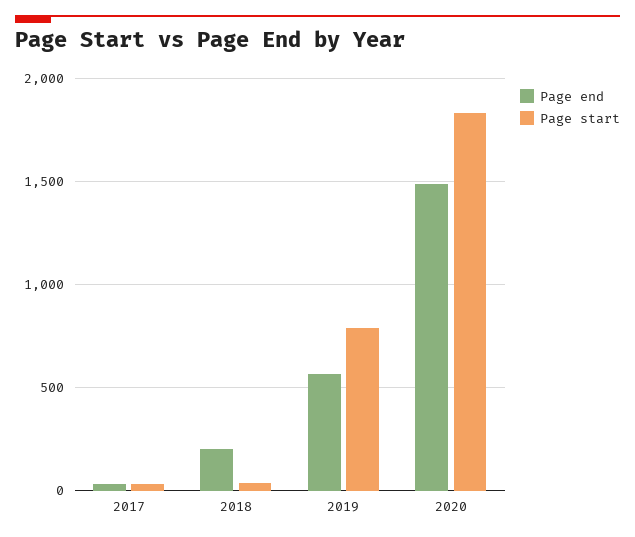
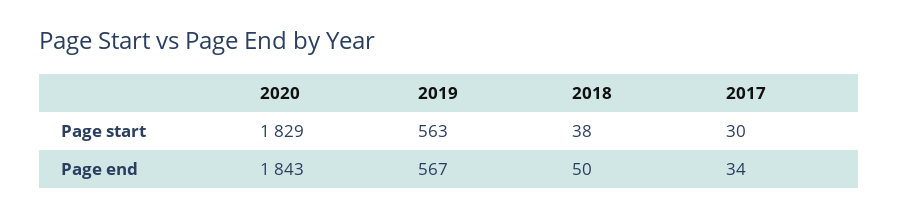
  {
    "Page end": {
      "2017": 34,
-     "2018": 200,
+     "2018": 50,
      "2019": 567,
-     "2020": 1500
+     "2020": 1843
    },
    "Page start": {
      "2017": 30,
      "2018": 38,
-     "2019": 800,
+     "2019": 563,
      "2020": 1829
    }
  }

